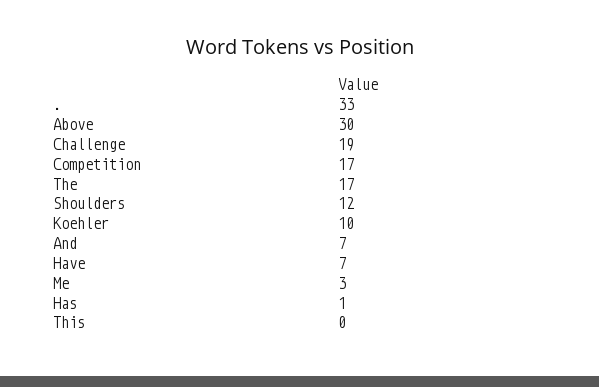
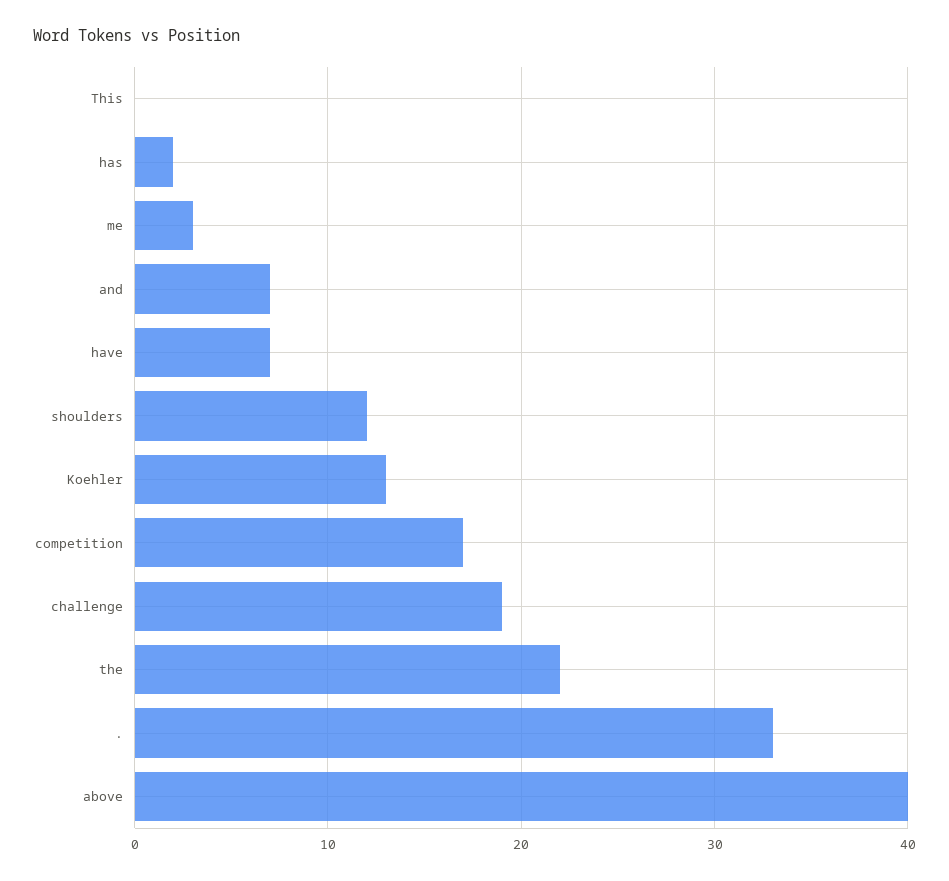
  {
    ".": 33,
-   "Above": 30,
+   "Above": 40,
    "Challenge": 19,
    "Competition": 17,
-   "The": 17,
+   "The": 22,
    "Shoulders": 12,
-   "Koehler": 10,
+   "Koehler": 13,
    "And": 7,
    "Have": 7,
    "Me": 3,
-   "Has": 1,
+   "Has": 2,
    "This": 0
  }

